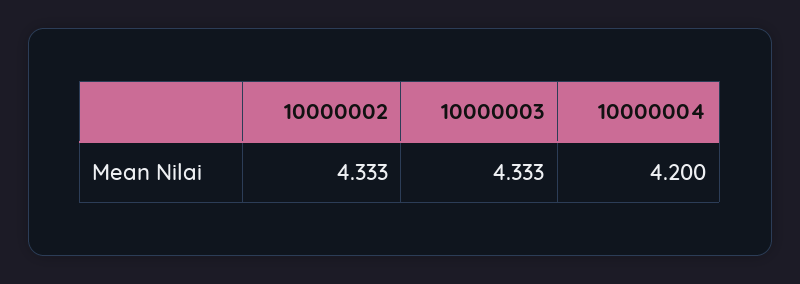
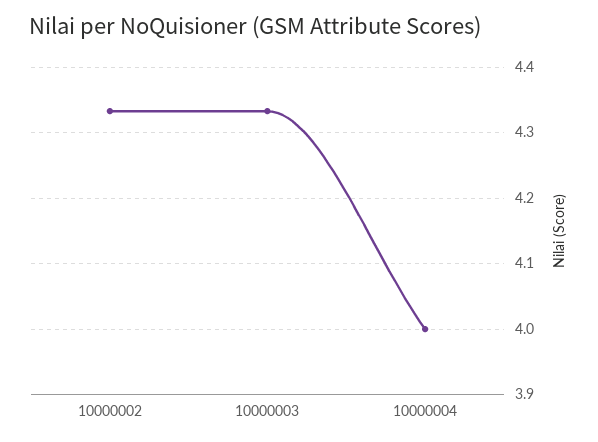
  {
    "10000002": 4.333,
    "10000003": 4.333,
-   "10000004": 4.2
+   "10000004": 4
  }

